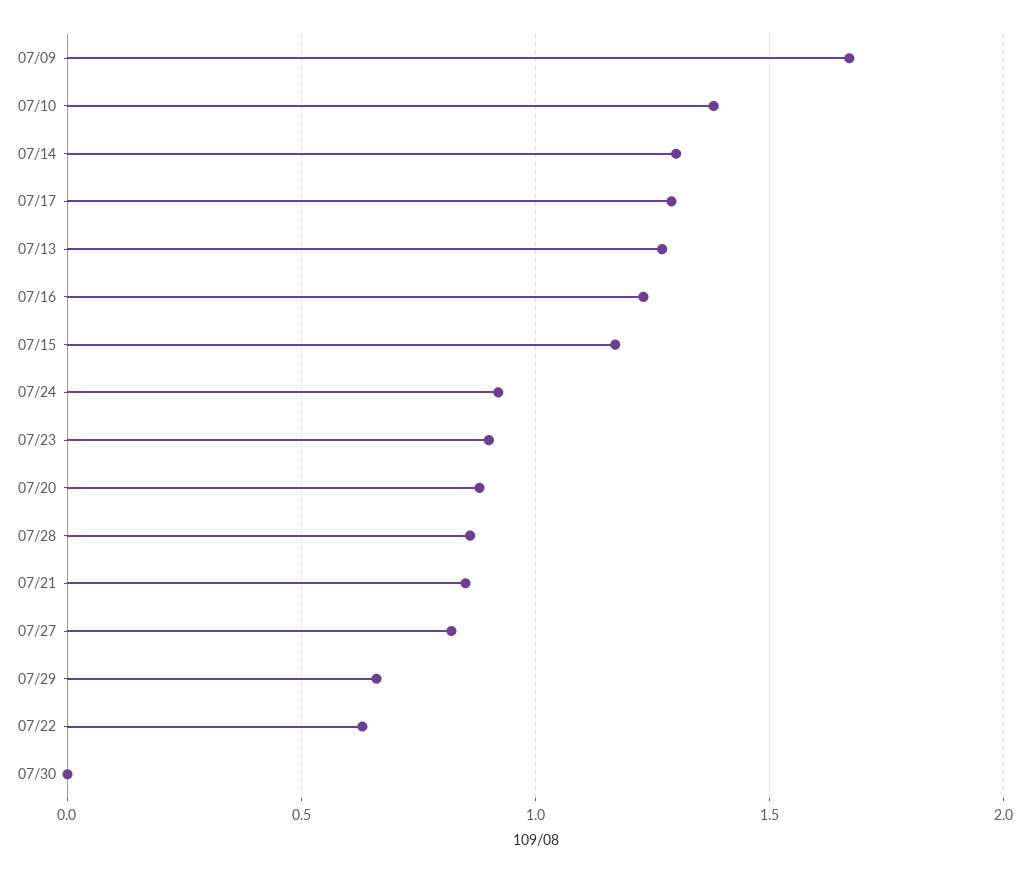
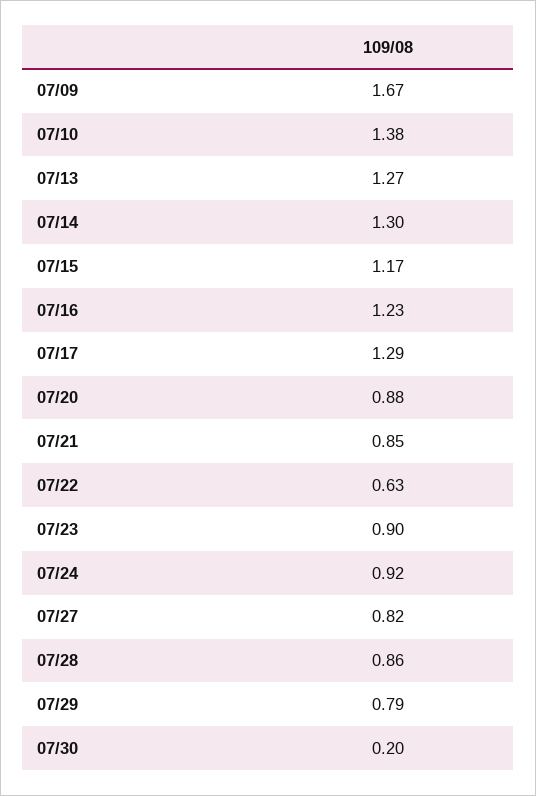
  {
    "07/09": 1.67,
    "07/10": 1.38,
    "07/14": 1.3,
    "07/17": 1.29,
    "07/13": 1.27,
    "07/16": 1.23,
    "07/15": 1.17,
    "07/24": 0.92,
    "07/23": 0.9,
    "07/20": 0.88,
    "07/28": 0.86,
    "07/21": 0.85,
    "07/27": 0.82,
-   "07/29": 0.65,
+   "07/29": 0.79,
    "07/22": 0.63,
-   "07/30": 0
+   "07/30": 0.2
  }

